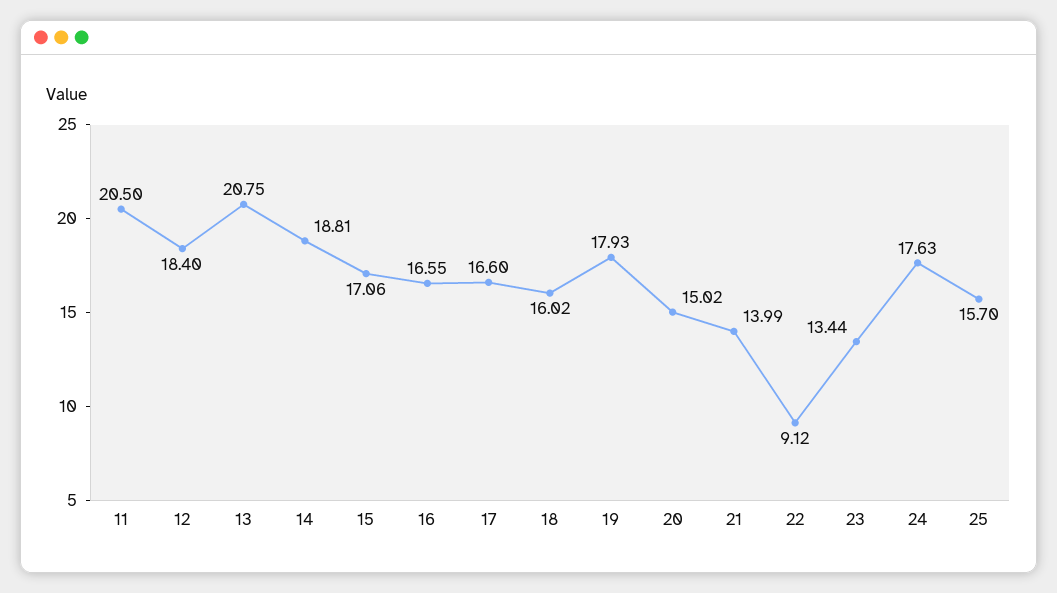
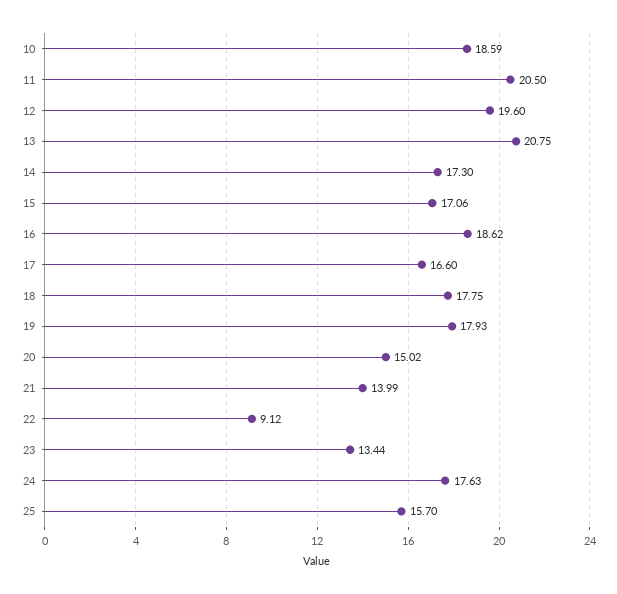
  {
    "11": 20.5,
-   "12": 18.4,
+   "12": 19.6,
    "13": 20.75,
-   "14": 18.81,
+   "14": 17.3,
    "15": 17.06,
-   "16": 16.55,
+   "16": 18.62,
    "17": 16.6,
-   "18": 16.02,
+   "18": 17.75,
    "19": 17.93,
    "20": 15.02,
    "21": 13.99,
    "22": 9.12,
    "23": 13.44,
    "24": 17.63,
-   "25": 15.7
+   "25": 15.7,
+   "10": 18.59
  }

